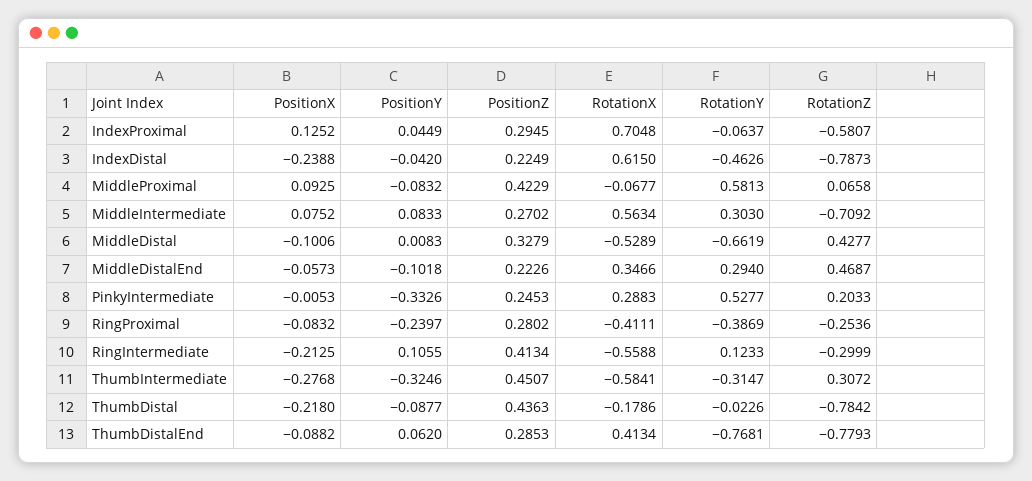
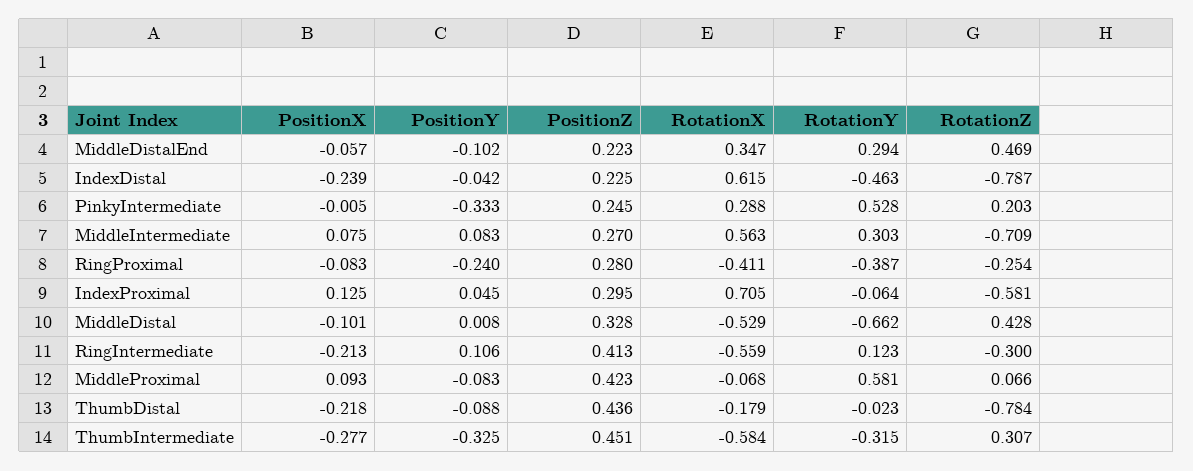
  {
    "PositionX": {
      "IndexProximal": 0.1252,
      "IndexDistal": -0.2388,
      "MiddleProximal": 0.0925,
      "MiddleIntermediate": 0.0752,
      "MiddleDistal": -0.1006,
      "MiddleDistalEnd": -0.0573,
      "PinkyIntermediate": -0.0053,
      "RingProximal": -0.0832,
      "RingIntermediate": -0.2125,
      "ThumbIntermediate": -0.2768,
-     "ThumbDistal": -0.218,
+     "ThumbDistal": -0.218
-     "ThumbDistalEnd": -0.0882
    },
    "PositionY": {
      "IndexProximal": 0.0449,
      "IndexDistal": -0.042,
      "MiddleProximal": -0.0832,
      "MiddleIntermediate": 0.0833,
      "MiddleDistal": 0.0083,
      "MiddleDistalEnd": -0.1018,
      "PinkyIntermediate": -0.3326,
      "RingProximal": -0.2397,
      "RingIntermediate": 0.1055,
      "ThumbIntermediate": -0.3246,
-     "ThumbDistal": -0.0877,
+     "ThumbDistal": -0.0877
-     "ThumbDistalEnd": 0.062
    },
    "PositionZ": {
      "IndexProximal": 0.2945,
      "IndexDistal": 0.2249,
      "MiddleProximal": 0.4229,
      "MiddleIntermediate": 0.2702,
      "MiddleDistal": 0.3279,
      "MiddleDistalEnd": 0.2226,
      "PinkyIntermediate": 0.2453,
      "RingProximal": 0.2802,
      "RingIntermediate": 0.4134,
      "ThumbIntermediate": 0.4507,
-     "ThumbDistal": 0.4363,
+     "ThumbDistal": 0.4363
-     "ThumbDistalEnd": 0.2853
    },
    "RotationX": {
      "IndexProximal": 0.7048,
      "IndexDistal": 0.615,
      "MiddleProximal": -0.0677,
      "MiddleIntermediate": 0.5634,
      "MiddleDistal": -0.5289,
      "MiddleDistalEnd": 0.3466,
      "PinkyIntermediate": 0.2883,
      "RingProximal": -0.4111,
      "RingIntermediate": -0.5588,
      "ThumbIntermediate": -0.5841,
-     "ThumbDistal": -0.1786,
+     "ThumbDistal": -0.1786
-     "ThumbDistalEnd": 0.4134
    },
    "RotationY": {
      "IndexProximal": -0.0637,
      "IndexDistal": -0.4626,
      "MiddleProximal": 0.5813,
      "MiddleIntermediate": 0.303,
      "MiddleDistal": -0.6619,
      "MiddleDistalEnd": 0.294,
      "PinkyIntermediate": 0.5277,
      "RingProximal": -0.3869,
      "RingIntermediate": 0.1233,
      "ThumbIntermediate": -0.3147,
-     "ThumbDistal": -0.0226,
+     "ThumbDistal": -0.0226
-     "ThumbDistalEnd": -0.7681
    },
    "RotationZ": {
      "IndexProximal": -0.5807,
      "IndexDistal": -0.7873,
      "MiddleProximal": 0.0658,
      "MiddleIntermediate": -0.7092,
      "MiddleDistal": 0.4277,
      "MiddleDistalEnd": 0.4687,
      "PinkyIntermediate": 0.2033,
      "RingProximal": -0.2536,
      "RingIntermediate": -0.2999,
      "ThumbIntermediate": 0.3072,
-     "ThumbDistal": -0.7842,
+     "ThumbDistal": -0.7842
-     "ThumbDistalEnd": -0.7793
    }
  }

